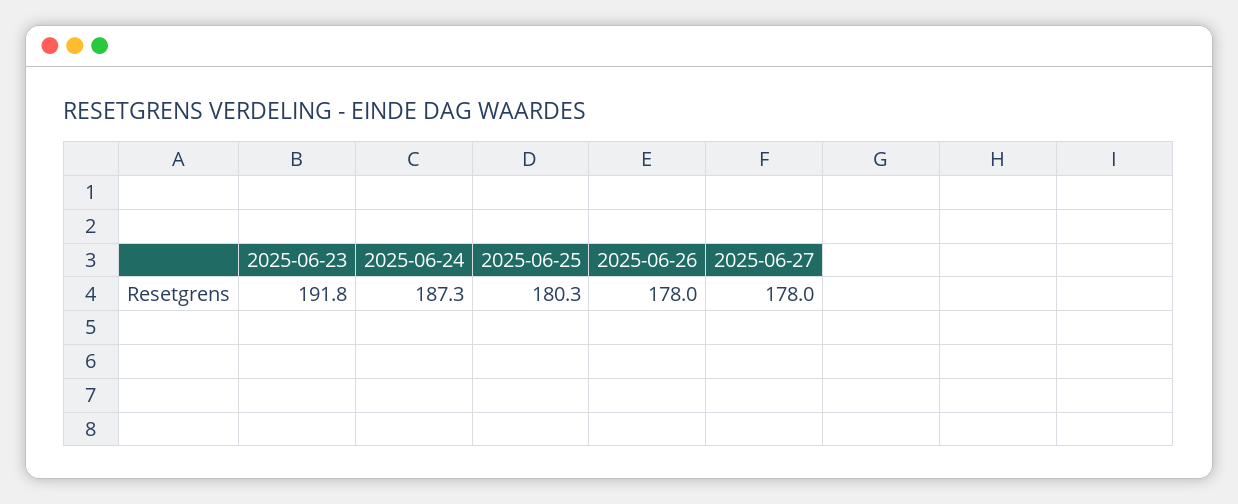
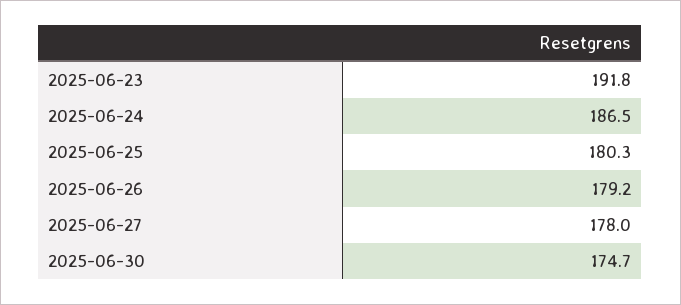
  {
    "2025-06-23": 191.8,
-   "2025-06-24": 187.3,
+   "2025-06-24": 186.5,
    "2025-06-25": 180.3,
-   "2025-06-26": 178,
+   "2025-06-26": 179.2,
-   "2025-06-27": 178
+   "2025-06-27": 178,
+   "2025-06-30": 174.7
  }

